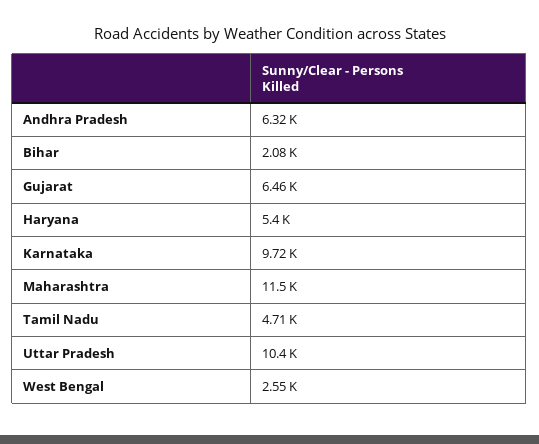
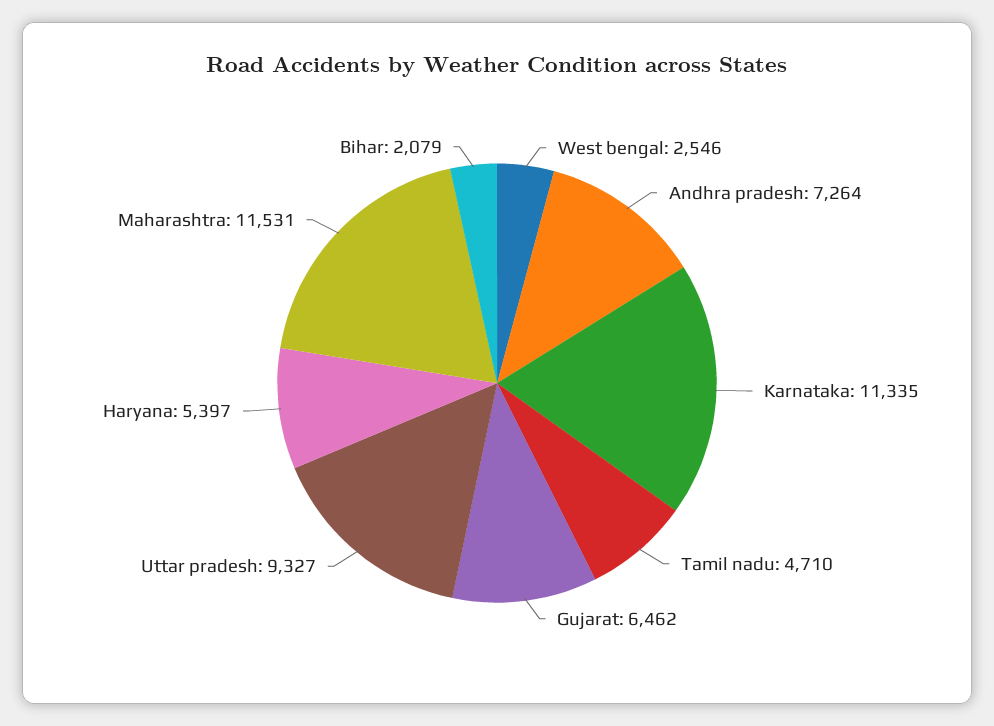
  {
-   "Andhra Pradesh": 6320,
+   "Andhra Pradesh": 7264,
    "Bihar": 2079,
    "Gujarat": 6462,
    "Haryana": 5397,
-   "Karnataka": 9720,
+   "Karnataka": 11335,
    "Maharashtra": 11531,
    "Tamil Nadu": 4710,
-   "Uttar Pradesh": 10400,
+   "Uttar Pradesh": 9327,
    "West Bengal": 2546
  }

